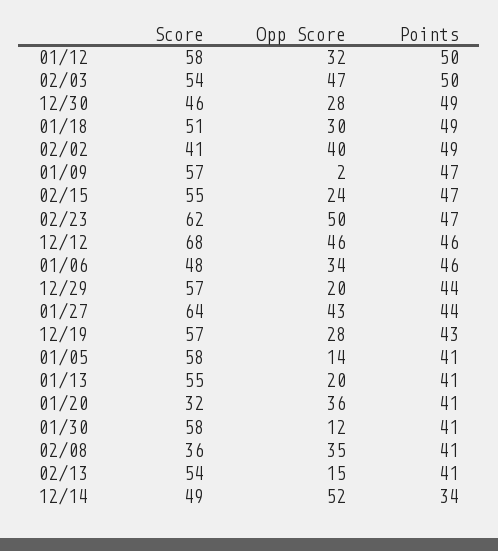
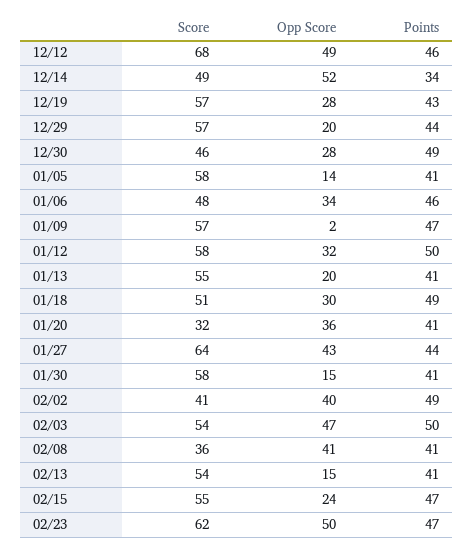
  {
    "Score": {
      "01/12": 58,
      "02/03": 54,
      "12/30": 46,
      "01/18": 51,
      "02/02": 41,
      "01/09": 57,
      "02/15": 55,
      "02/23": 62,
      "12/12": 68,
      "01/06": 48,
      "12/29": 57,
      "01/27": 64,
      "12/19": 57,
      "01/05": 58,
      "01/13": 55,
      "01/20": 32,
      "01/30": 58,
      "02/08": 36,
      "02/13": 54,
      "12/14": 49
    },
    "Opp Score": {
      "01/12": 32,
      "02/03": 47,
      "12/30": 28,
      "01/18": 30,
      "02/02": 40,
      "01/09": 2,
      "02/15": 24,
      "02/23": 50,
-     "12/12": 46,
+     "12/12": 49,
      "01/06": 34,
      "12/29": 20,
      "01/27": 43,
      "12/19": 28,
      "01/05": 14,
      "01/13": 20,
      "01/20": 36,
-     "01/30": 12,
+     "01/30": 15,
-     "02/08": 35,
+     "02/08": 41,
      "02/13": 15,
      "12/14": 52
    },
    "Points": {
      "01/12": 50,
      "02/03": 50,
      "12/30": 49,
      "01/18": 49,
      "02/02": 49,
      "01/09": 47,
      "02/15": 47,
      "02/23": 47,
      "12/12": 46,
      "01/06": 46,
      "12/29": 44,
      "01/27": 44,
      "12/19": 43,
      "01/05": 41,
      "01/13": 41,
      "01/20": 41,
      "01/30": 41,
      "02/08": 41,
      "02/13": 41,
      "12/14": 34
    }
  }

